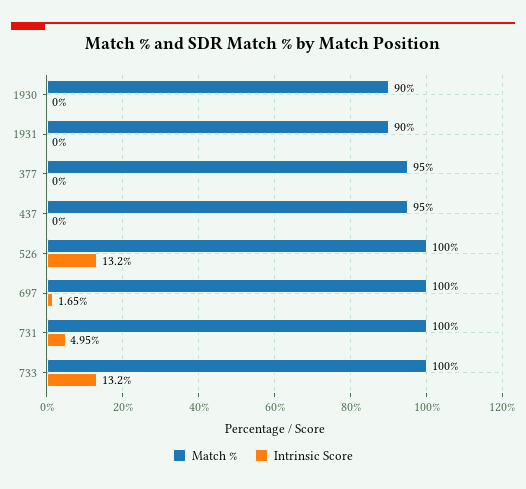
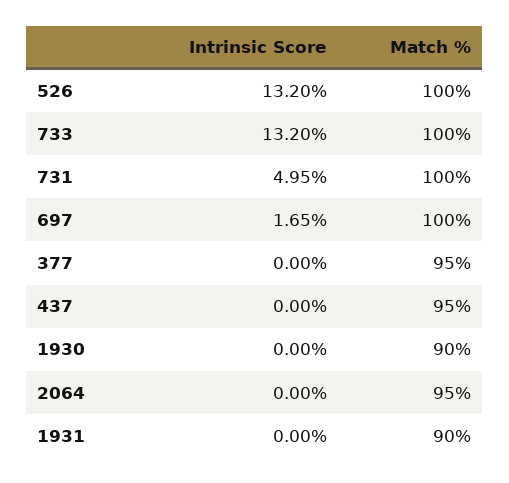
  {
    "Match %": {
      "1930": 90,
      "1931": 90,
      "377": 95,
      "437": 95,
      "526": 100,
      "697": 100,
      "731": 100,
-     "733": 100
+     "733": 100,
+     "2064": 95
    },
    "Intrinsic Score": {
      "1930": 0,
      "1931": 0,
      "377": 0,
      "437": 0,
      "526": 13.2,
      "697": 1.65,
      "731": 4.95,
-     "733": 13.2
+     "733": 13.2,
+     "2064": 0
    }
  }

